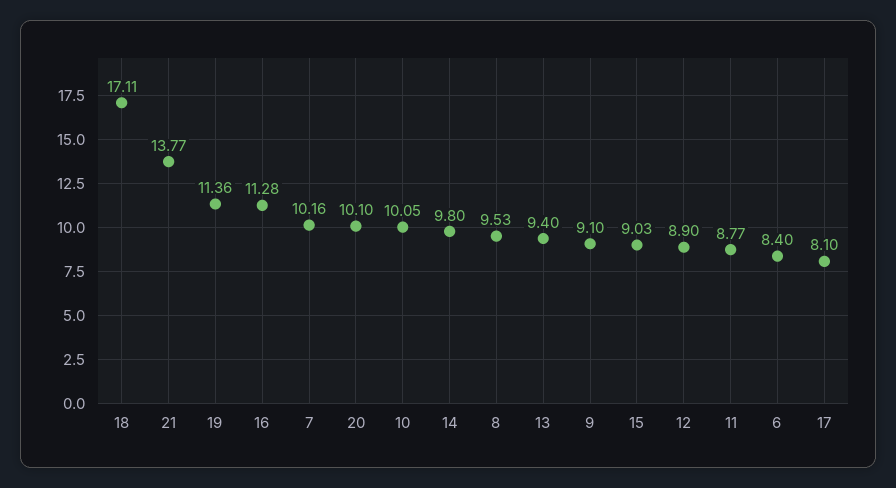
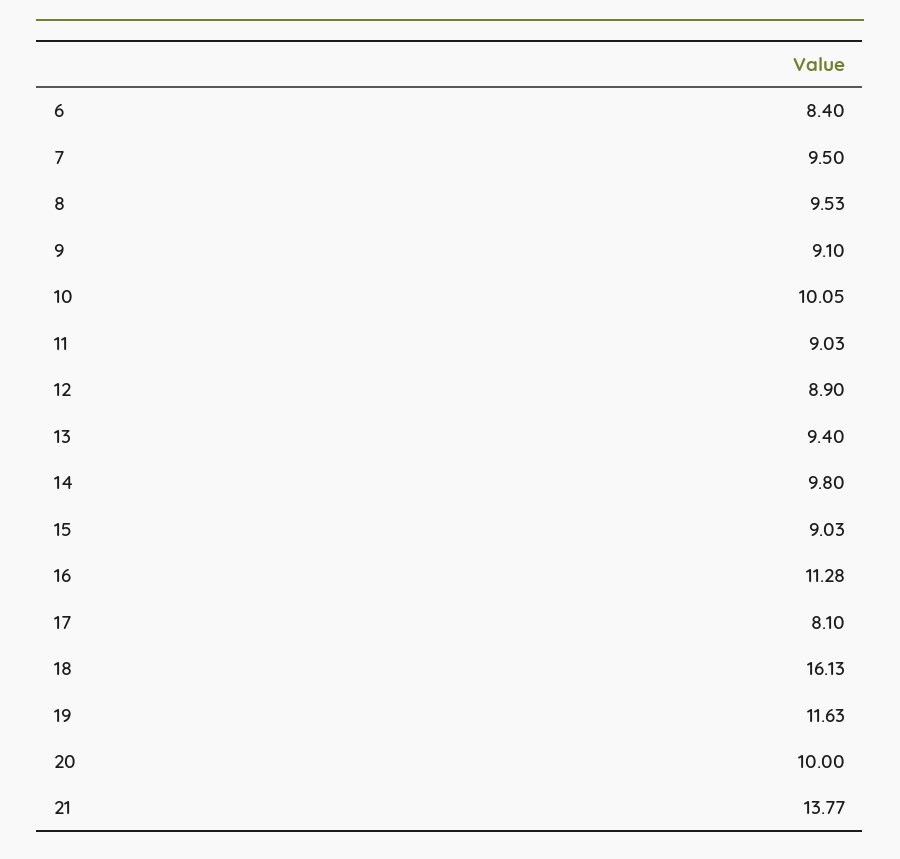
  {
-   "18": 17.11,
+   "18": 16.13,
    "21": 13.77,
-   "19": 11.36,
+   "19": 11.63,
    "16": 11.28,
-   "7": 10.16,
+   "7": 9.5,
-   "20": 10.1,
+   "20": 10,
    "10": 10.05,
    "14": 9.8,
    "8": 9.53,
    "13": 9.4,
    "9": 9.1,
    "15": 9.03,
    "12": 8.9,
-   "11": 8.77,
+   "11": 9.03,
    "6": 8.4,
    "17": 8.1
  }

